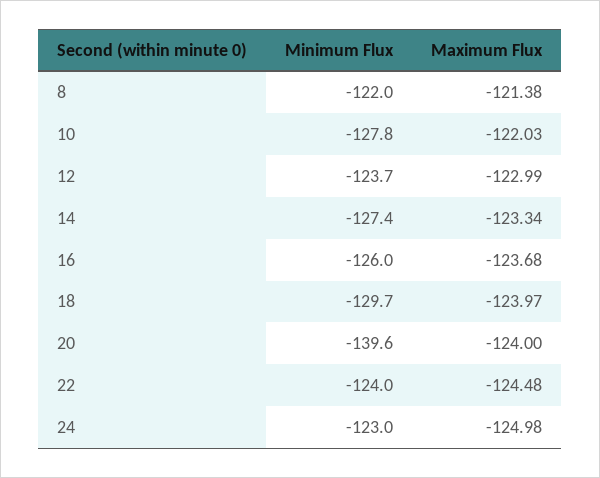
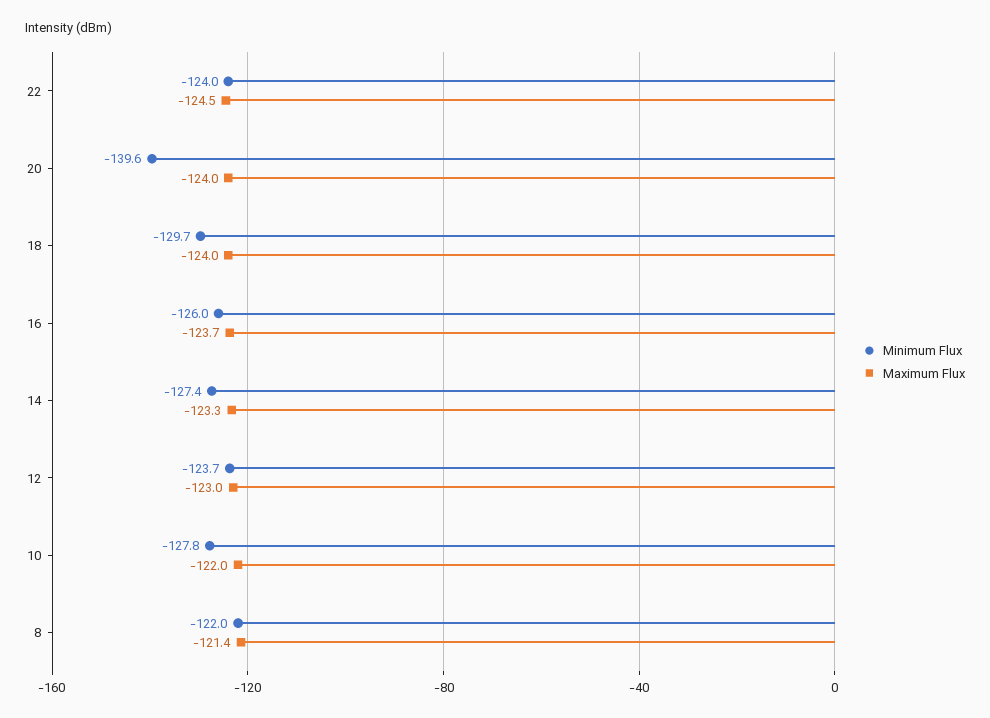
  {
    "Minimum Flux": {
      "8": -122,
      "10": -127.8,
      "12": -123.7,
      "14": -127.4,
      "16": -126,
      "18": -129.7,
      "20": -139.6,
-     "22": -124,
+     "22": -124
-     "24": -123
    },
    "Maximum Flux": {
      "8": -121.38,
      "10": -122.03,
      "12": -122.99,
      "14": -123.34,
      "16": -123.68,
      "18": -123.97,
      "20": -124,
-     "22": -124.48,
+     "22": -124.48
-     "24": -124.98
    }
  }

